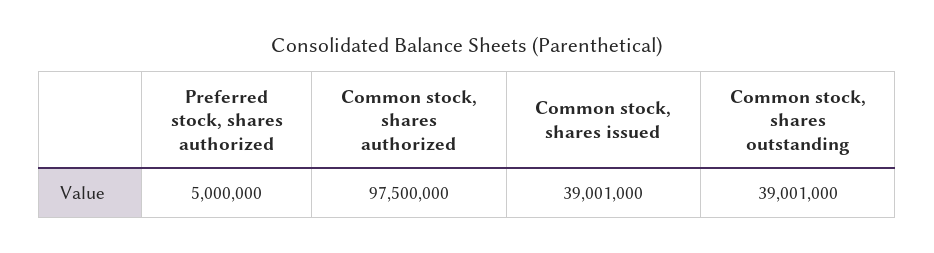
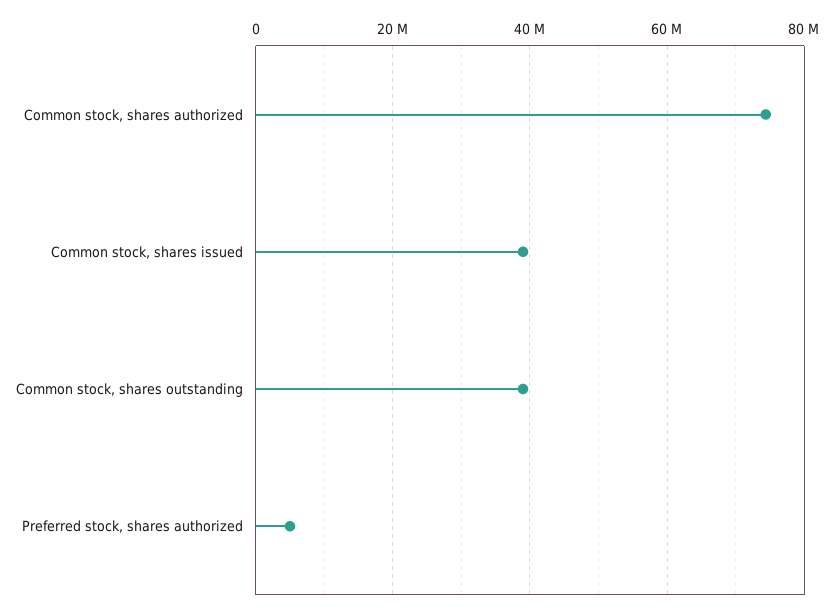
  {
    "Preferred stock, shares authorized": 5000000,
-   "Common stock, shares authorized": 97500000,
+   "Common stock, shares authorized": 74000000,
    "Common stock, shares issued": 39001000,
    "Common stock, shares outstanding": 39001000
  }

